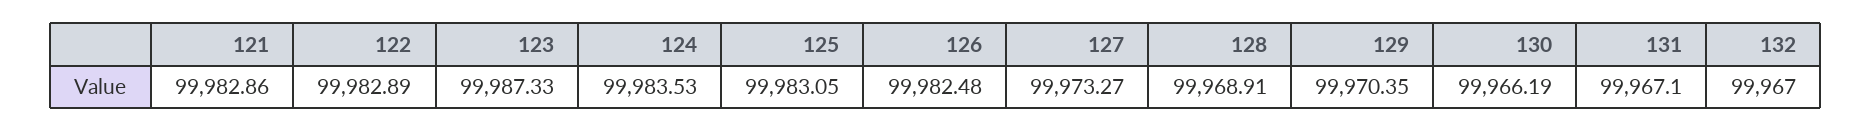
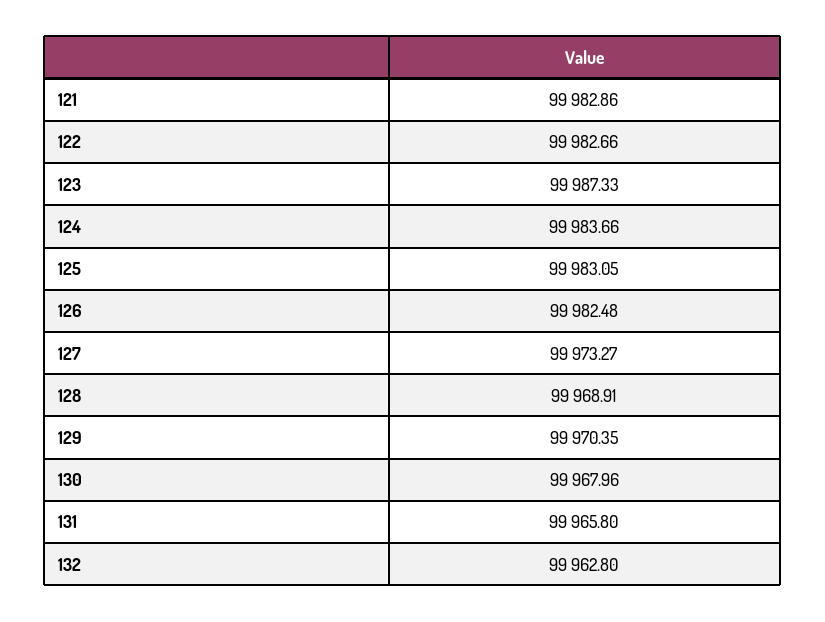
  {
    "121": 99982.86,
-   "122": 99982.89,
+   "122": 99982.66,
    "123": 99987.33,
-   "124": 99983.53,
+   "124": 99983.66,
    "125": 99983.05,
    "126": 99982.48,
    "127": 99973.27,
    "128": 99968.91,
    "129": 99970.35,
-   "130": 99966.19,
+   "130": 99967.96,
-   "131": 99967.1,
+   "131": 99965.8,
-   "132": 99967
+   "132": 99962.8
  }

